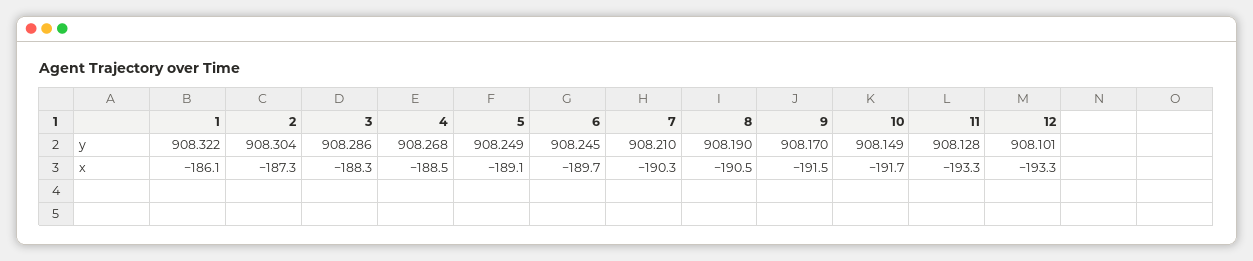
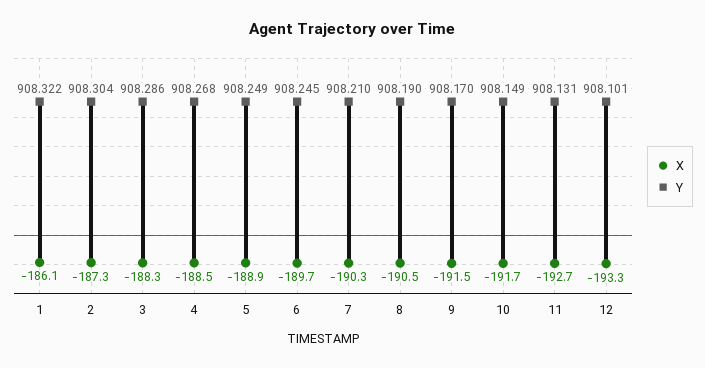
  {
    "y": {
      "1": 908.322,
      "2": 908.304,
      "3": 908.286,
      "4": 908.268,
      "5": 908.249,
      "6": 908.245,
      "7": 908.21,
      "8": 908.19,
      "9": 908.17,
      "10": 908.149,
-     "11": 908.128,
+     "11": 908.131,
      "12": 908.101
    },
    "x": {
      "1": -186.1,
      "2": -187.3,
      "3": -188.3,
      "4": -188.5,
-     "5": -189.1,
+     "5": -188.9,
      "6": -189.7,
      "7": -190.3,
      "8": -190.5,
      "9": -191.5,
      "10": -191.7,
-     "11": -193.3,
+     "11": -192.7,
      "12": -193.3
    }
  }

